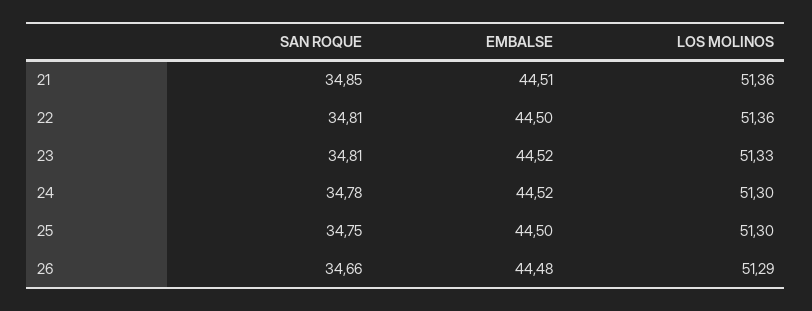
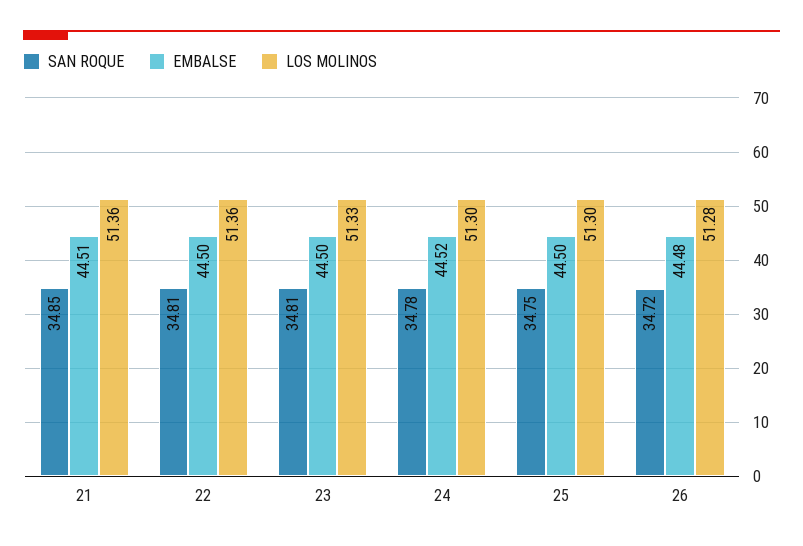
  {
    "SAN ROQUE": {
      "21": 34.85,
      "22": 34.81,
      "23": 34.81,
      "24": 34.78,
      "25": 34.75,
-     "26": 34.66
+     "26": 34.72
    },
    "EMBALSE": {
      "21": 44.51,
      "22": 44.5,
-     "23": 44.52,
+     "23": 44.5,
      "24": 44.52,
      "25": 44.5,
      "26": 44.48
    },
    "LOS MOLINOS": {
      "21": 51.36,
      "22": 51.36,
      "23": 51.33,
      "24": 51.3,
      "25": 51.3,
-     "26": 51.29
+     "26": 51.28
    }
  }

